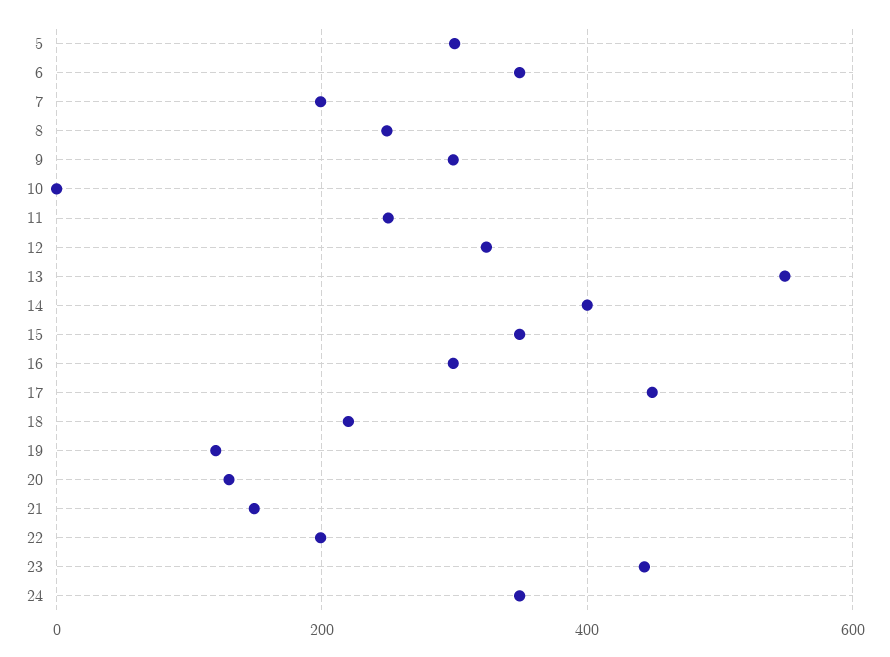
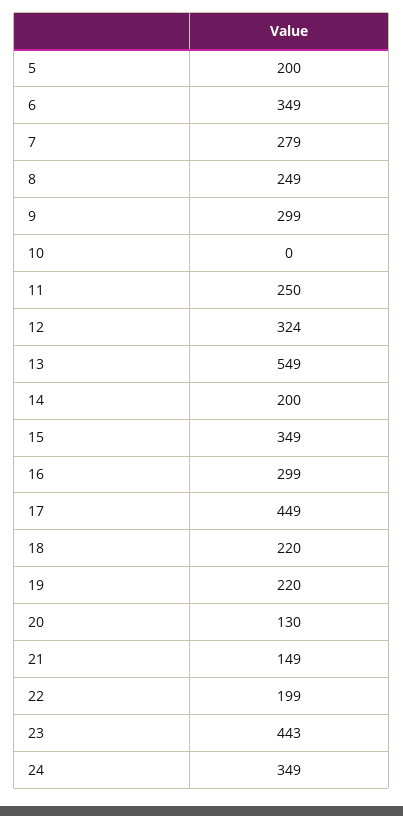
  {
-   "5": 300,
+   "5": 200,
    "6": 349,
-   "7": 200,
+   "7": 279,
    "8": 249,
    "9": 299,
    "10": 0,
    "11": 250,
    "12": 324,
    "13": 549,
-   "14": 400,
+   "14": 200,
    "15": 349,
    "16": 299,
    "17": 449,
    "18": 220,
-   "19": 120,
+   "19": 220,
    "20": 130,
    "21": 149,
    "22": 199,
    "23": 443,
    "24": 349
  }

